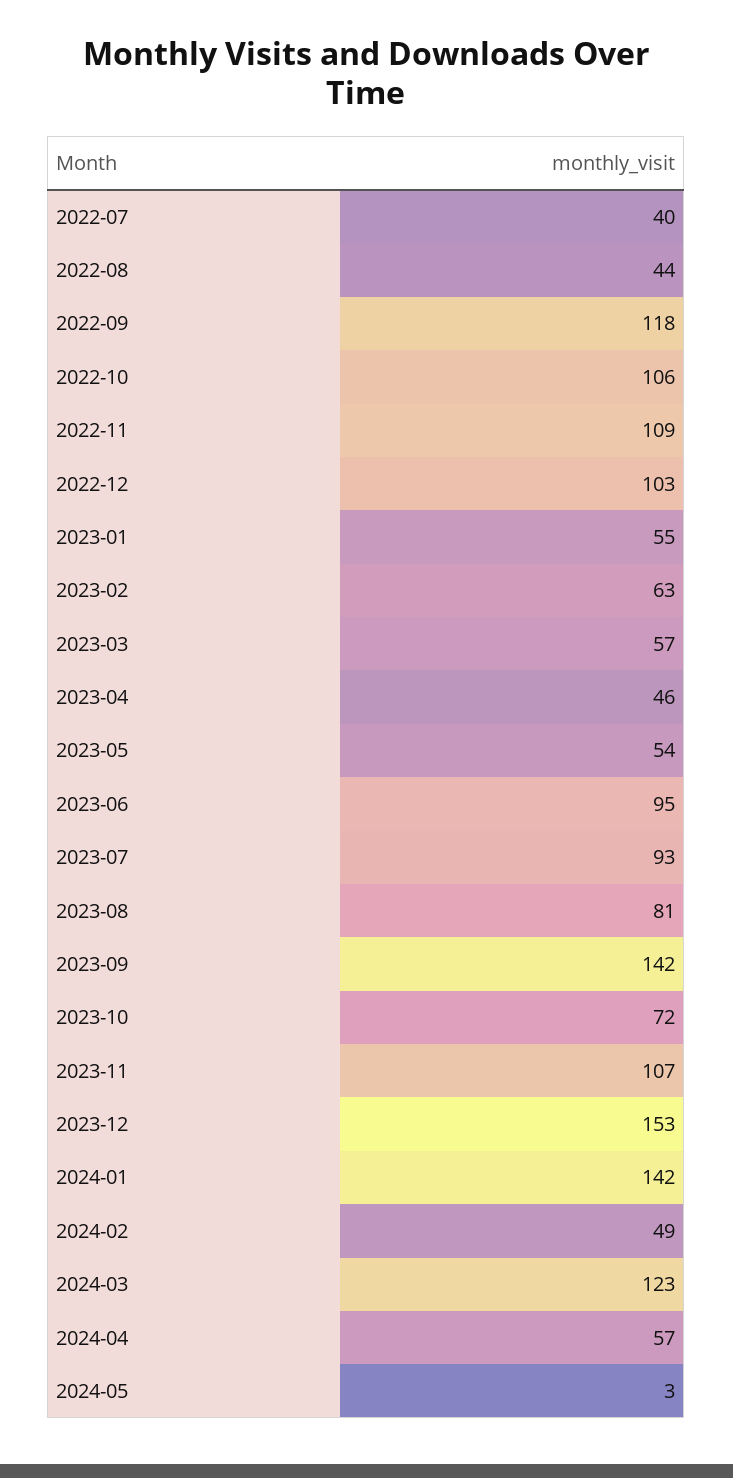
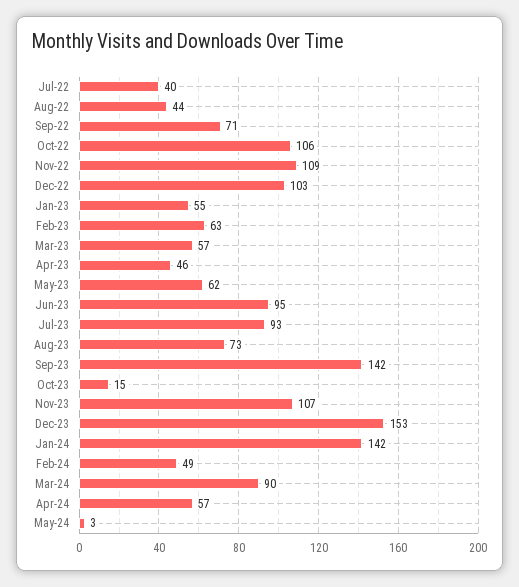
  {
    "2022-07": 40,
    "2022-08": 44,
-   "2022-09": 118,
+   "2022-09": 71,
    "2022-10": 106,
    "2022-11": 109,
    "2022-12": 103,
    "2023-01": 55,
    "2023-02": 63,
    "2023-03": 57,
    "2023-04": 46,
-   "2023-05": 54,
+   "2023-05": 62,
    "2023-06": 95,
    "2023-07": 93,
-   "2023-08": 81,
+   "2023-08": 73,
    "2023-09": 142,
-   "2023-10": 72,
+   "2023-10": 15,
    "2023-11": 107,
    "2023-12": 153,
    "2024-01": 142,
    "2024-02": 49,
-   "2024-03": 123,
+   "2024-03": 90,
    "2024-04": 57,
    "2024-05": 3
  }

